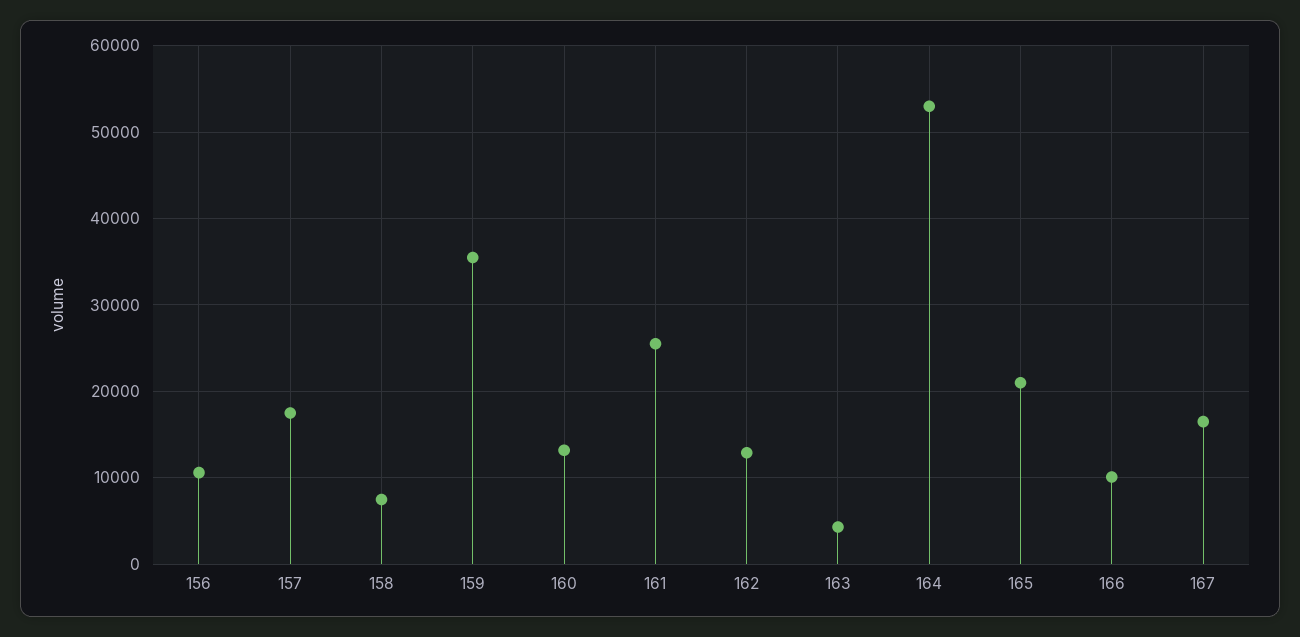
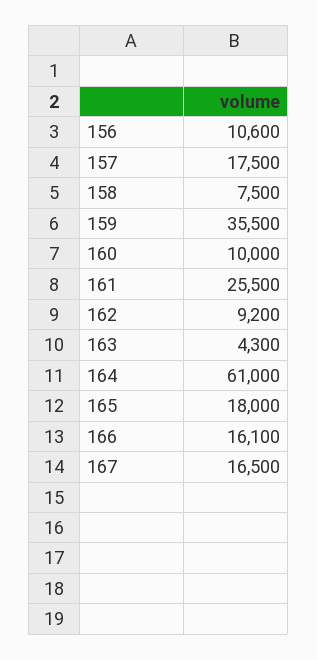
  {
    "156": 10600,
    "157": 17500,
    "158": 7500,
    "159": 35500,
-   "160": 13000,
+   "160": 10000,
    "161": 25500,
-   "162": 13000,
+   "162": 9200,
    "163": 4300,
-   "164": 53000,
+   "164": 61000,
-   "165": 21000,
+   "165": 18000,
-   "166": 10000,
+   "166": 16100,
    "167": 16500
  }

